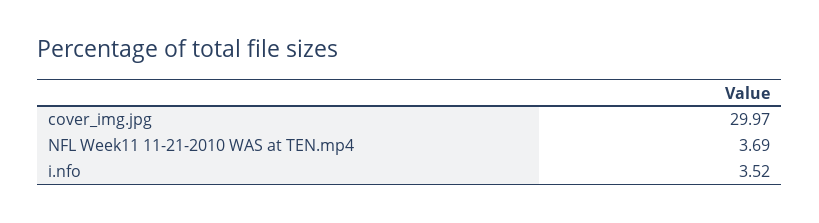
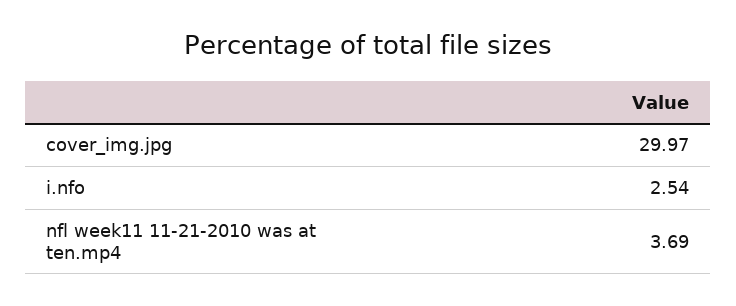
  {
    "cover_img.jpg": 29.97,
    "NFL Week11 11-21-2010 WAS at TEN.mp4": 3.69,
-   "i.nfo": 3.52
+   "i.nfo": 2.54
  }

